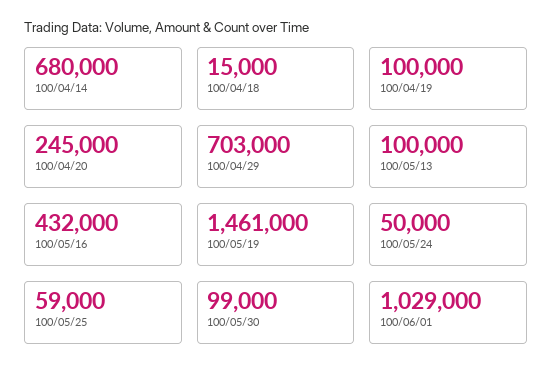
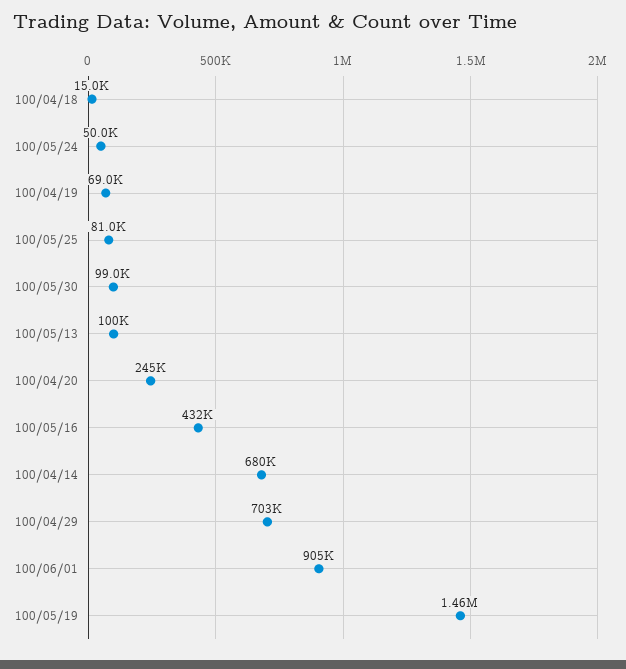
  {
    "100/04/14": 680000,
    "100/04/18": 15000,
-   "100/04/19": 100000,
+   "100/04/19": 69000,
    "100/04/20": 245000,
    "100/04/29": 703000,
    "100/05/13": 100000,
    "100/05/16": 432000,
    "100/05/19": 1461000,
    "100/05/24": 50000,
-   "100/05/25": 59000,
+   "100/05/25": 81000,
    "100/05/30": 99000,
-   "100/06/01": 1029000
+   "100/06/01": 905000
  }

